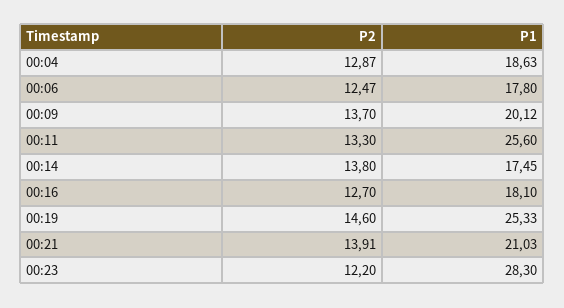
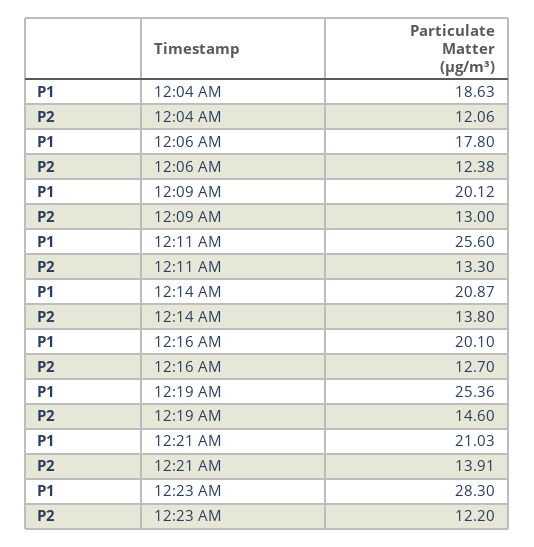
  {
    "P2": {
-     "00:04": 12.87,
+     "00:04": 12.06,
-     "00:06": 12.47,
+     "00:06": 12.38,
-     "00:09": 13.7,
+     "00:09": 13,
      "00:11": 13.3,
      "00:14": 13.8,
      "00:16": 12.7,
      "00:19": 14.6,
      "00:21": 13.91,
      "00:23": 12.2
    },
    "P1": {
      "00:04": 18.63,
      "00:06": 17.8,
      "00:09": 20.12,
      "00:11": 25.6,
-     "00:14": 17.45,
+     "00:14": 20.87,
-     "00:16": 18.1,
+     "00:16": 20.1,
-     "00:19": 25.33,
+     "00:19": 25.36,
      "00:21": 21.03,
      "00:23": 28.3
    }
  }

